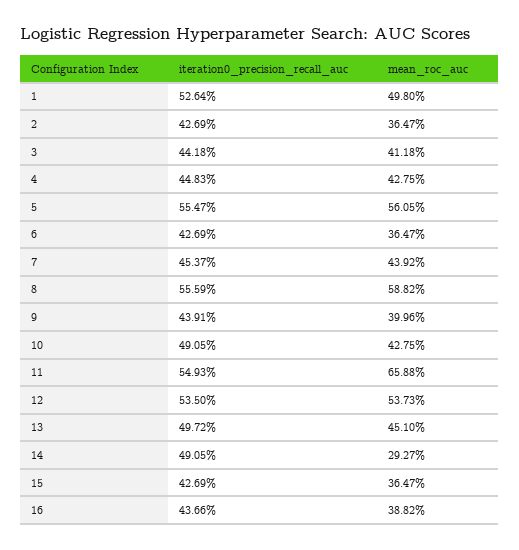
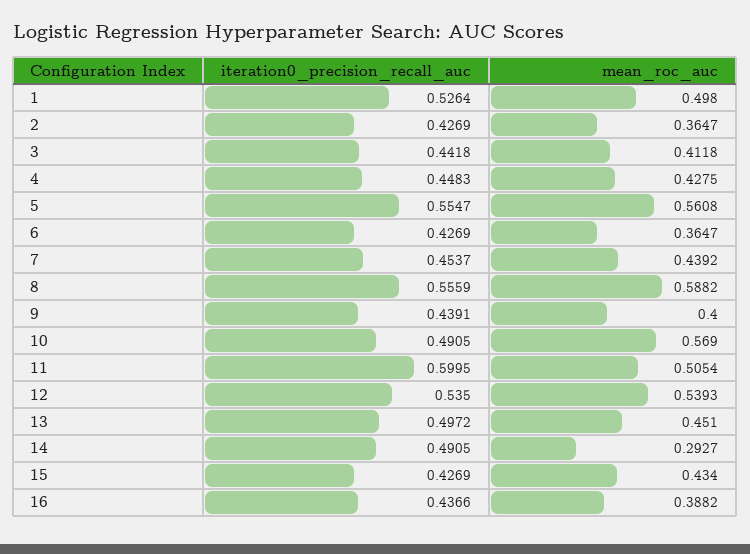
  {
    "iteration0_precision_recall_auc": {
      "1": 0.5264,
      "2": 0.4269,
      "3": 0.4418,
      "4": 0.4483,
      "5": 0.5547,
      "6": 0.4269,
      "7": 0.4537,
      "8": 0.5559,
      "9": 0.4391,
      "10": 0.4905,
-     "11": 0.5493,
+     "11": 0.5995,
      "12": 0.535,
      "13": 0.4972,
      "14": 0.4905,
      "15": 0.4269,
      "16": 0.4366
    },
    "mean_roc_auc": {
      "1": 0.498,
      "2": 0.3647,
      "3": 0.4118,
      "4": 0.4275,
-     "5": 0.5605,
+     "5": 0.5608,
      "6": 0.3647,
      "7": 0.4392,
      "8": 0.5882,
-     "9": 0.3996,
+     "9": 0.4,
-     "10": 0.4275,
+     "10": 0.569,
-     "11": 0.6588,
+     "11": 0.5054,
-     "12": 0.5373,
+     "12": 0.5393,
      "13": 0.451,
      "14": 0.2927,
-     "15": 0.3647,
+     "15": 0.434,
      "16": 0.3882
    }
  }

